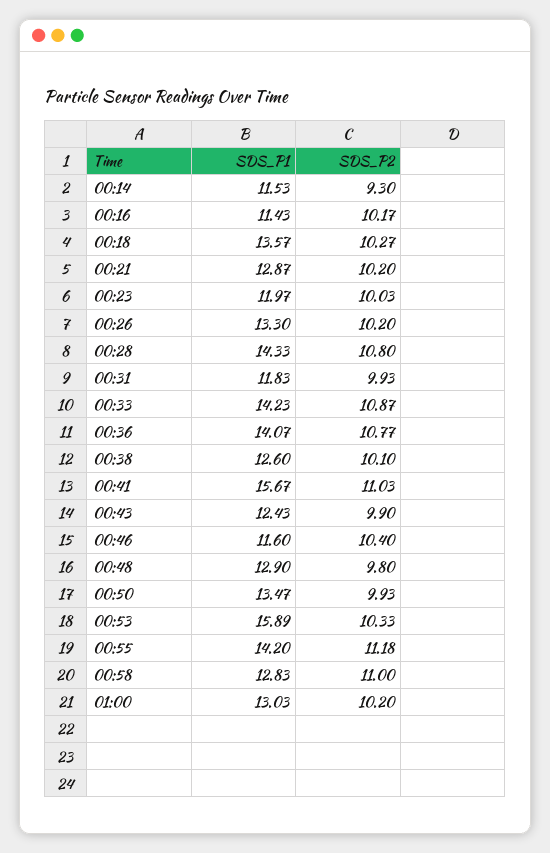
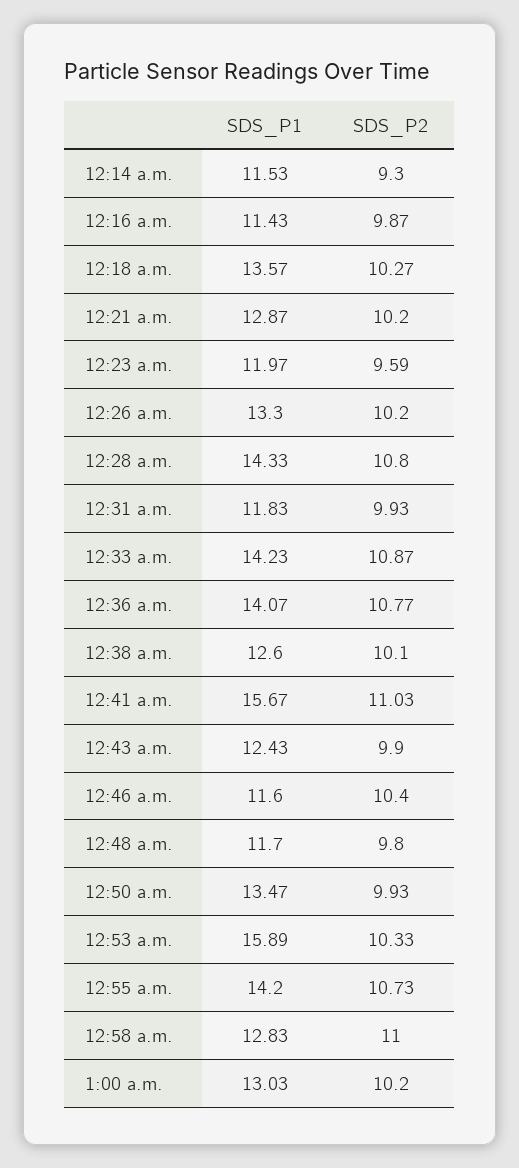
  {
    "SDS_P1": {
      "00:14": 11.53,
      "00:16": 11.43,
      "00:18": 13.57,
      "00:21": 12.87,
      "00:23": 11.97,
      "00:26": 13.3,
      "00:28": 14.33,
      "00:31": 11.83,
      "00:33": 14.23,
      "00:36": 14.07,
      "00:38": 12.6,
      "00:41": 15.67,
      "00:43": 12.43,
      "00:46": 11.6,
-     "00:48": 12.9,
+     "00:48": 11.7,
      "00:50": 13.47,
      "00:53": 15.89,
      "00:55": 14.2,
      "00:58": 12.83,
      "01:00": 13.03
    },
    "SDS_P2": {
      "00:14": 9.3,
-     "00:16": 10.17,
+     "00:16": 9.87,
      "00:18": 10.27,
      "00:21": 10.2,
-     "00:23": 10.03,
+     "00:23": 9.59,
      "00:26": 10.2,
      "00:28": 10.8,
      "00:31": 9.93,
      "00:33": 10.87,
      "00:36": 10.77,
      "00:38": 10.1,
      "00:41": 11.03,
      "00:43": 9.9,
      "00:46": 10.4,
      "00:48": 9.8,
      "00:50": 9.93,
      "00:53": 10.33,
-     "00:55": 11.18,
+     "00:55": 10.73,
      "00:58": 11,
      "01:00": 10.2
    }
  }

